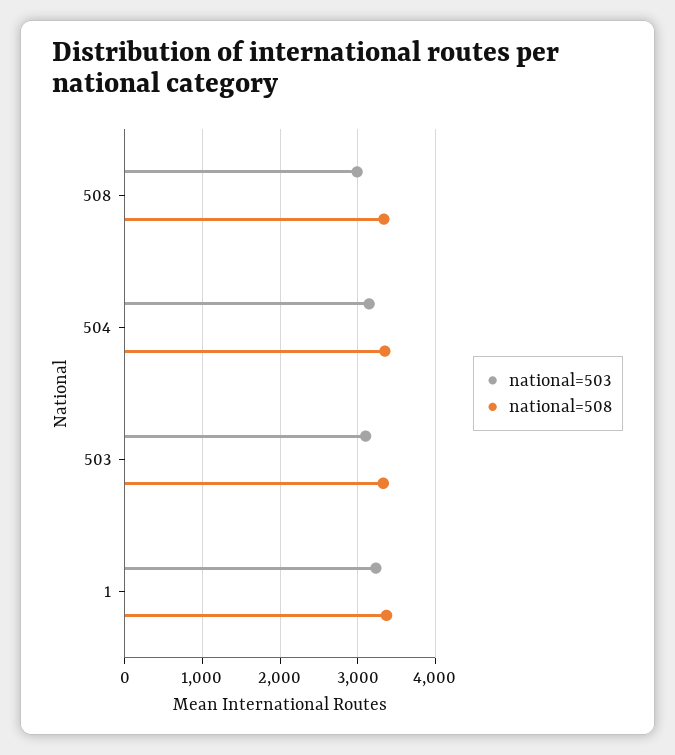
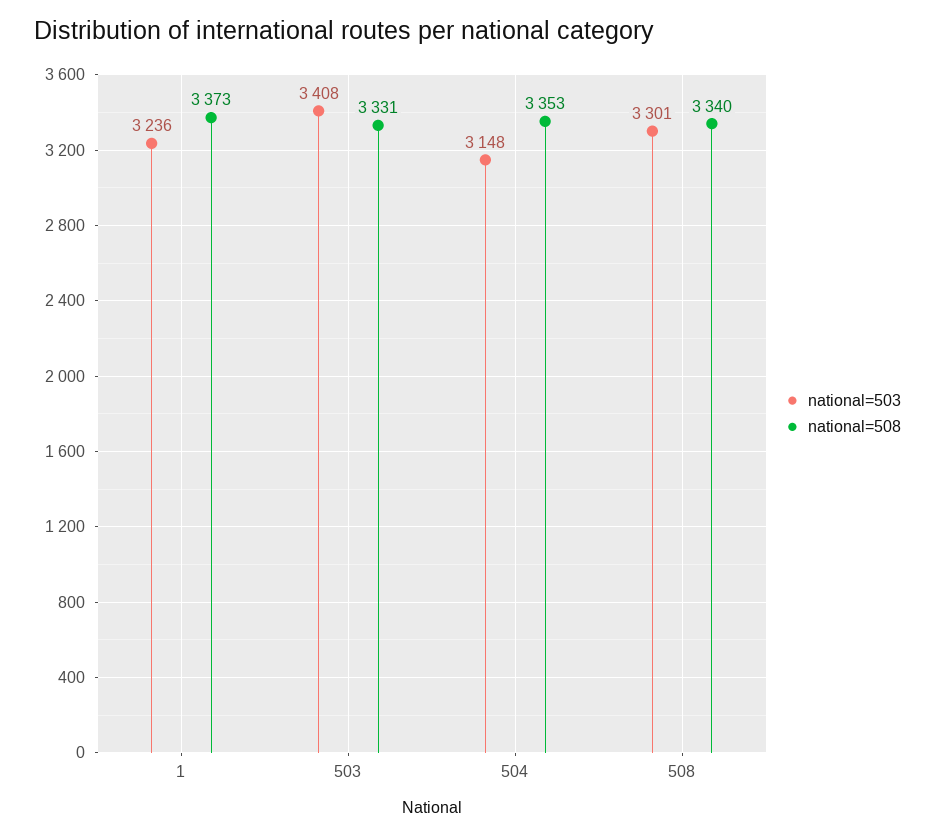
  {
    "national=503": {
-     "508": 3000,
+     "508": 3301,
      "504": 3148,
-     "503": 3100,
+     "503": 3408,
      "1": 3236
    },
    "national=508": {
      "508": 3340,
      "504": 3353,
      "503": 3331,
      "1": 3373
    }
  }

